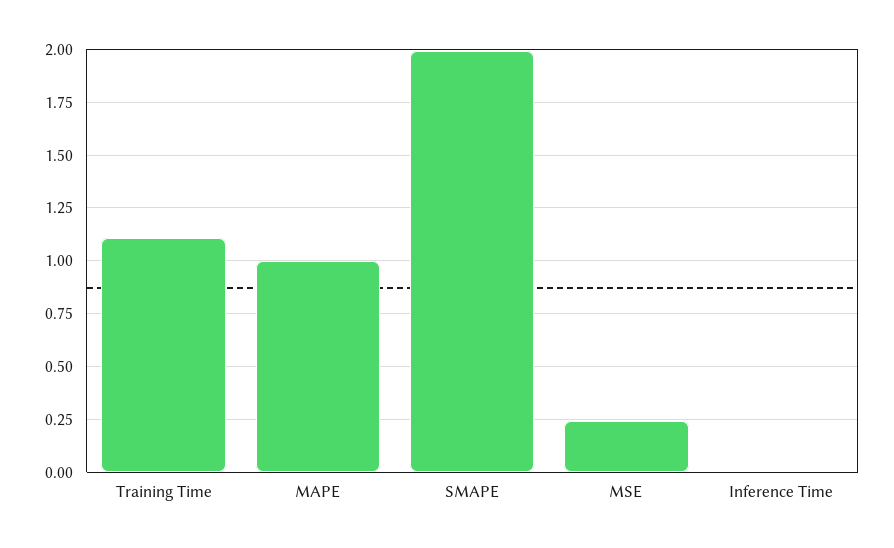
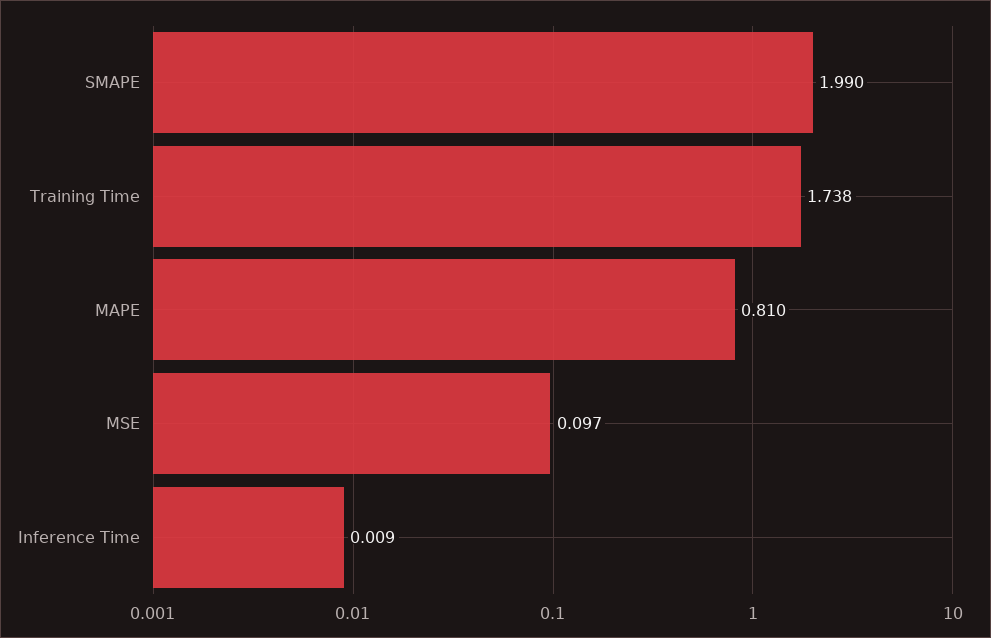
  {
-   "Training Time": 1.1,
+   "Training Time": 1.738,
-   "MAPE": 1,
+   "MAPE": 0.81,
    "SMAPE": 1.99,
-   "MSE": 0.25,
+   "MSE": 0.097,
    "Inference Time": 0.009
  }

